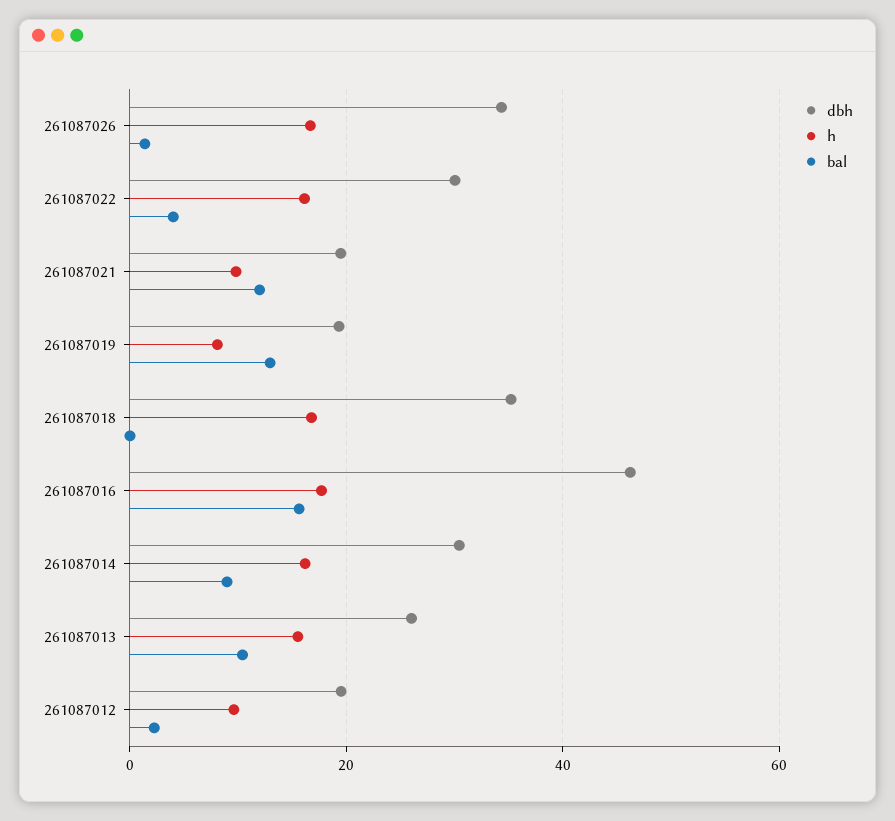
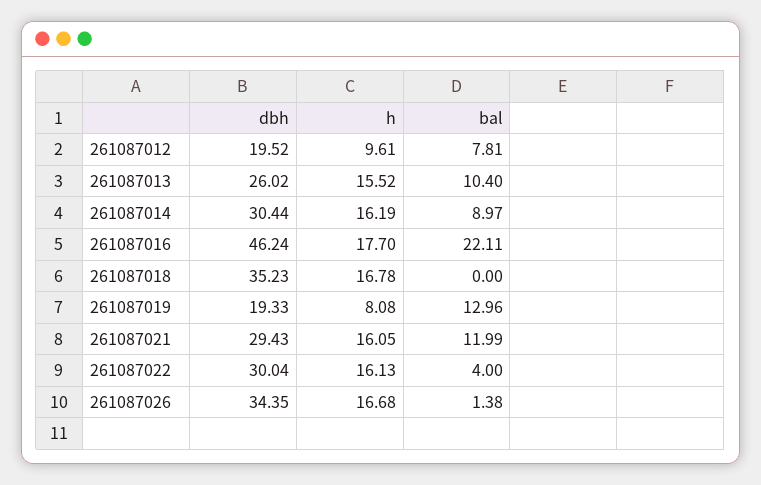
  {
    "dbh": {
      "261087026": 34.35,
      "261087022": 30.04,
-     "261087021": 20,
+     "261087021": 29.43,
      "261087019": 19.33,
      "261087018": 35.23,
      "261087016": 46.24,
      "261087014": 30.44,
      "261087013": 26.02,
      "261087012": 19.52
    },
    "h": {
      "261087026": 16.68,
      "261087022": 16.13,
-     "261087021": 10,
+     "261087021": 16.05,
      "261087019": 8.08,
      "261087018": 16.78,
      "261087016": 17.7,
      "261087014": 16.19,
      "261087013": 15.52,
      "261087012": 9.61
    },
    "bal": {
      "261087026": 1.38,
      "261087022": 4,
      "261087021": 11.99,
      "261087019": 12.96,
      "261087018": 0,
-     "261087016": 16,
+     "261087016": 22.11,
      "261087014": 8.97,
      "261087013": 10.4,
-     "261087012": 2
+     "261087012": 7.81
    }
  }

